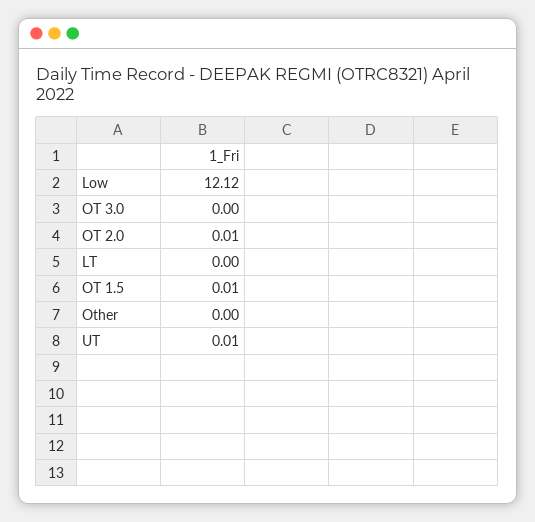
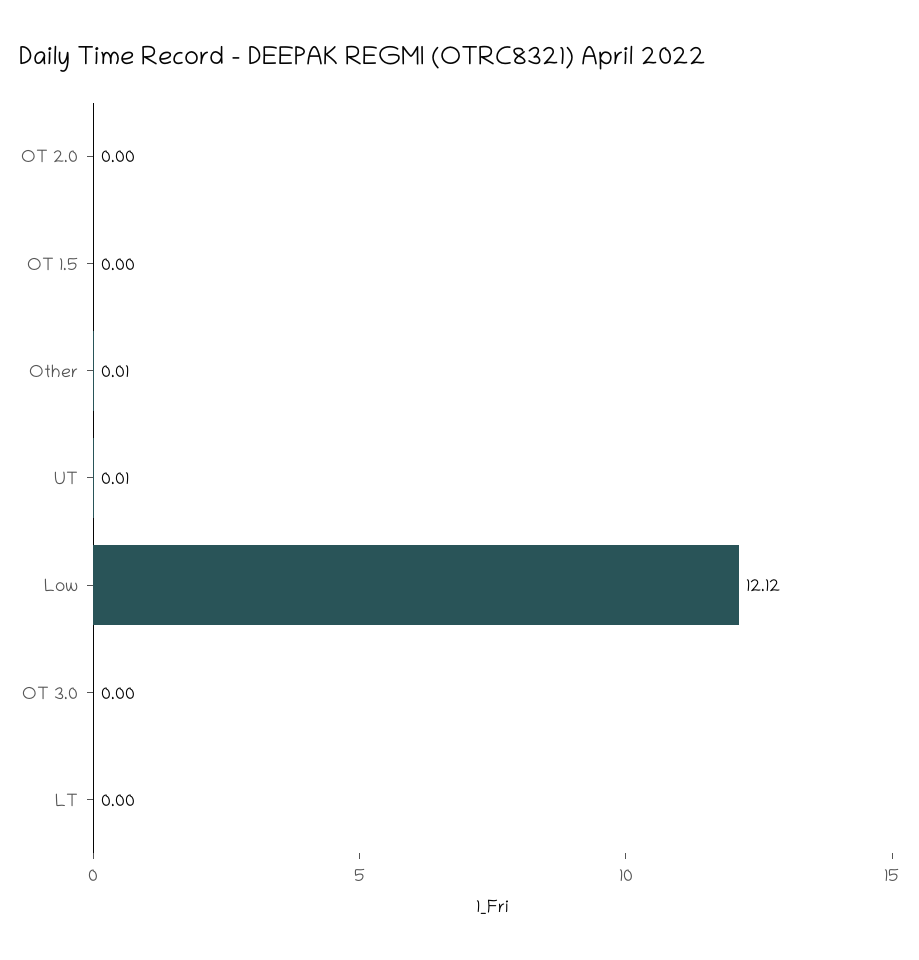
  {
    "Low": 12.12,
    "OT 3.0": 0,
-   "OT 2.0": 0.01,
+   "OT 2.0": 0,
    "LT": 0,
-   "OT 1.5": 0.01,
+   "OT 1.5": 0,
-   "Other": 0,
+   "Other": 0.01,
    "UT": 0.01
  }

